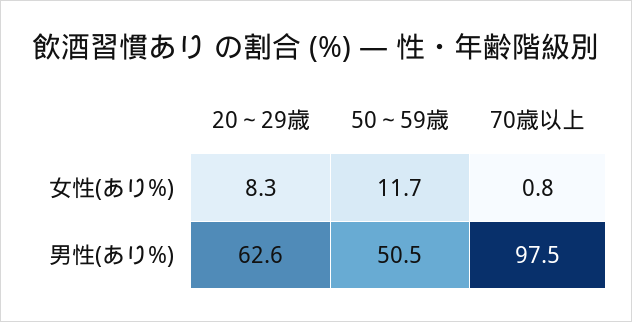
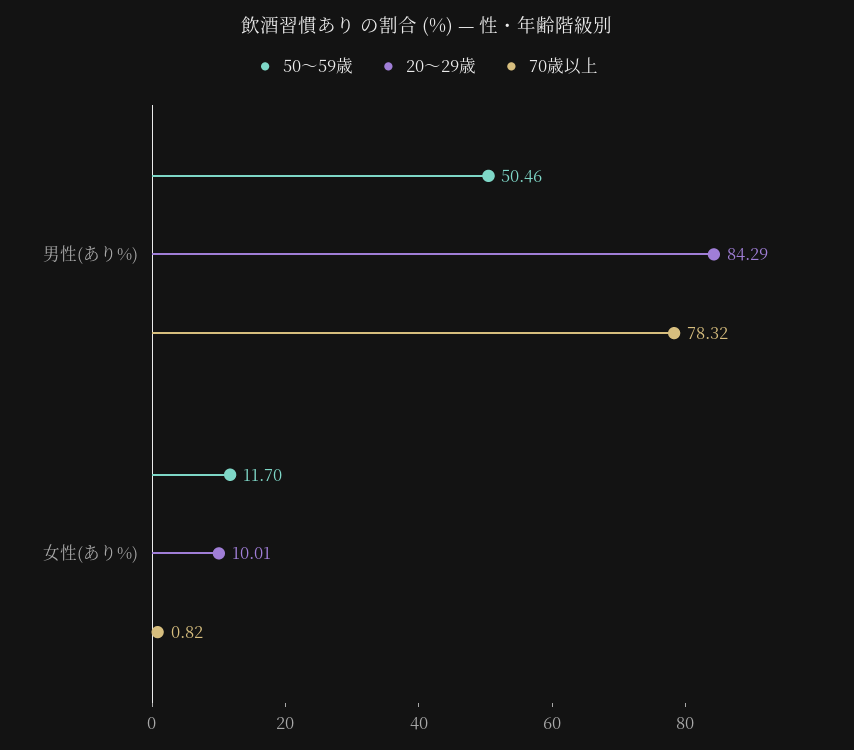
  {
    "20～29歳": {
-     "女性(あり%)": 8.3,
+     "女性(あり%)": 10.01,
-     "男性(あり%)": 62.6
+     "男性(あり%)": 84.29
    },
    "50～59歳": {
      "女性(あり%)": 11.7,
      "男性(あり%)": 50.46
    },
    "70歳以上": {
      "女性(あり%)": 0.82,
-     "男性(あり%)": 97.5
+     "男性(あり%)": 78.32
    }
  }

